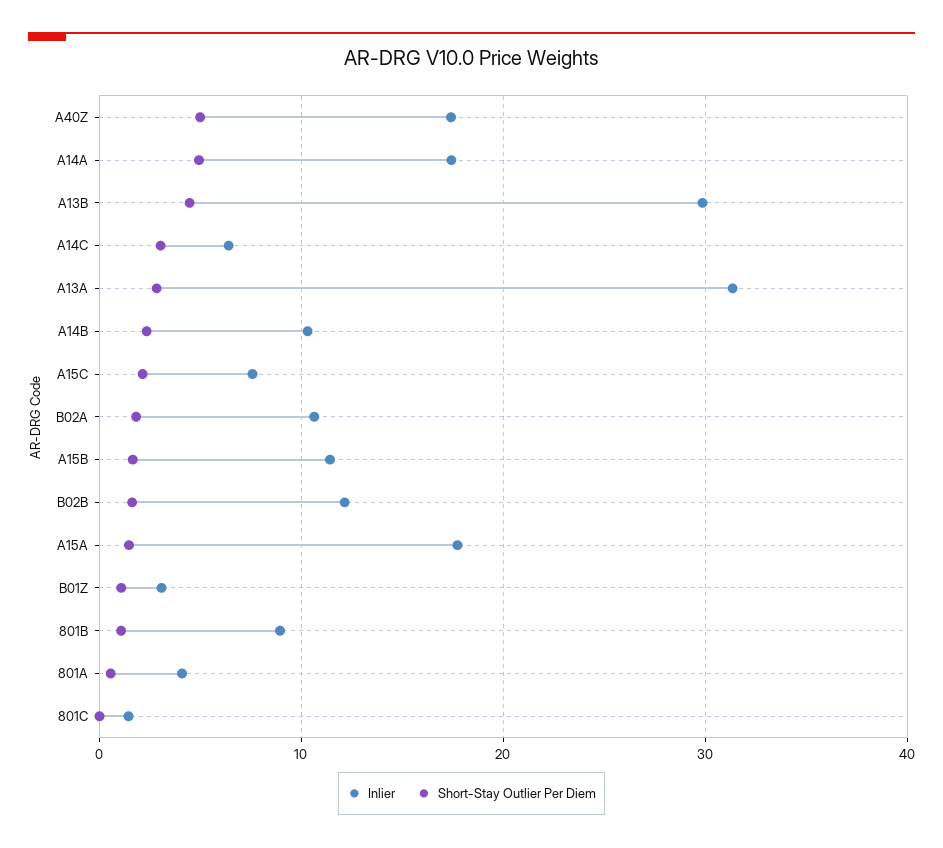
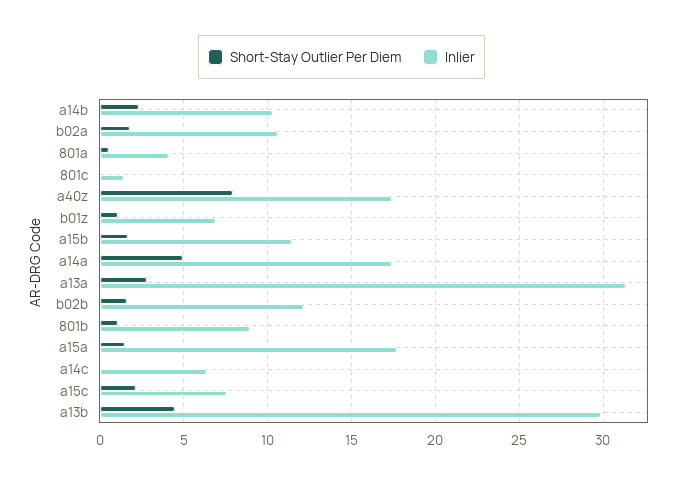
  {
    "Inlier": {
      "A40Z": 17.5,
      "A14A": 17.5,
      "A13B": 30,
      "A14C": 6.5,
      "A13A": 31.5,
      "A14B": 10.5,
      "A15C": 7.5,
      "B02A": 10.5,
      "A15B": 11.5,
      "B02B": 12,
      "A15A": 17.5,
-     "B01Z": 3,
+     "B01Z": 7,
      "801B": 9,
      "801A": 4,
      "801C": 1.5
    },
    "Short-Stay Outlier Per Diem": {
-     "A40Z": 5,
+     "A40Z": 8,
      "A14A": 5,
      "A13B": 4.5,
-     "A14C": 3,
+     "A14C": 0,
      "A13A": 3,
      "A14B": 2.5,
      "A15C": 2,
      "B02A": 2,
      "A15B": 1.5,
      "B02B": 1.5,
      "A15A": 1.5,
      "B01Z": 1,
      "801B": 1,
      "801A": 0.5,
      "801C": 0
    }
  }

